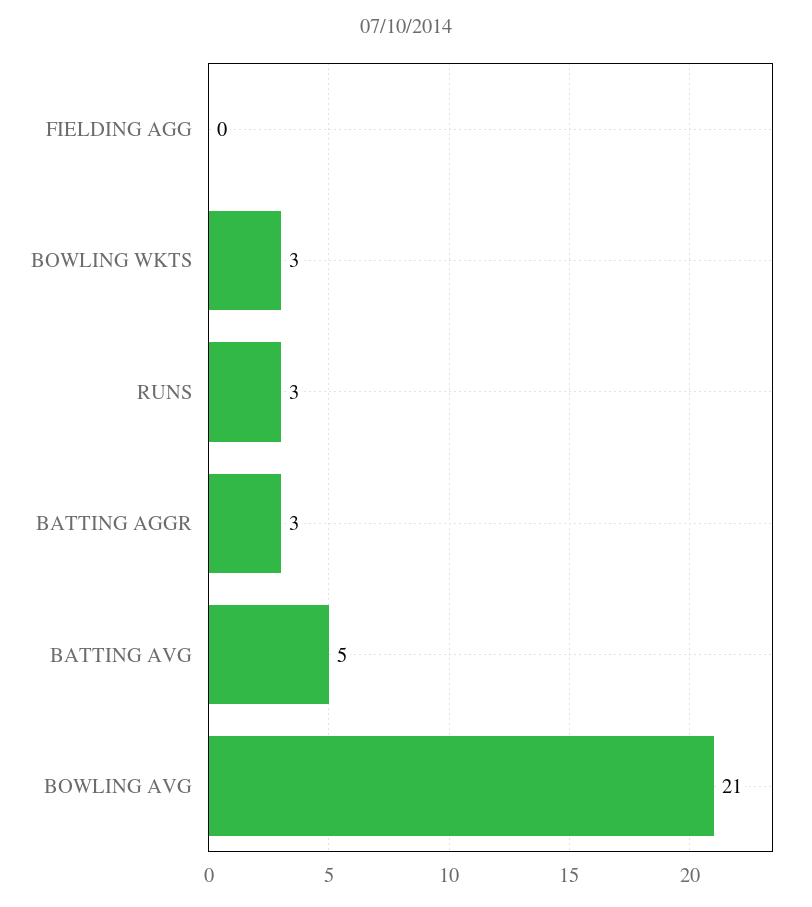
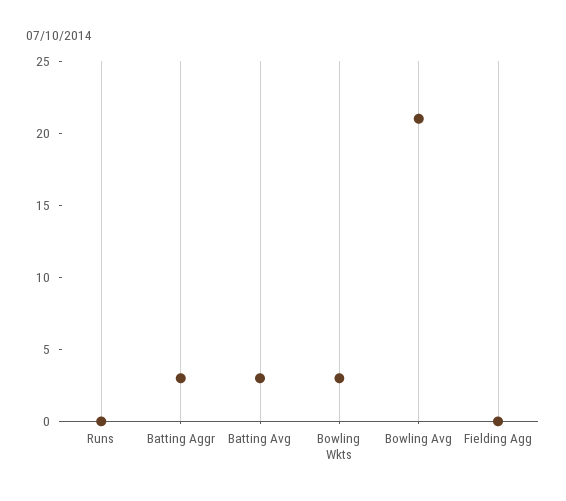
  {
    "FIELDING AGG": 0,
    "BOWLING WKTS": 3,
-   "RUNS": 3,
+   "RUNS": 0,
    "BATTING AGGR": 3,
-   "BATTING AVG": 5,
+   "BATTING AVG": 3,
    "BOWLING AVG": 21
  }

